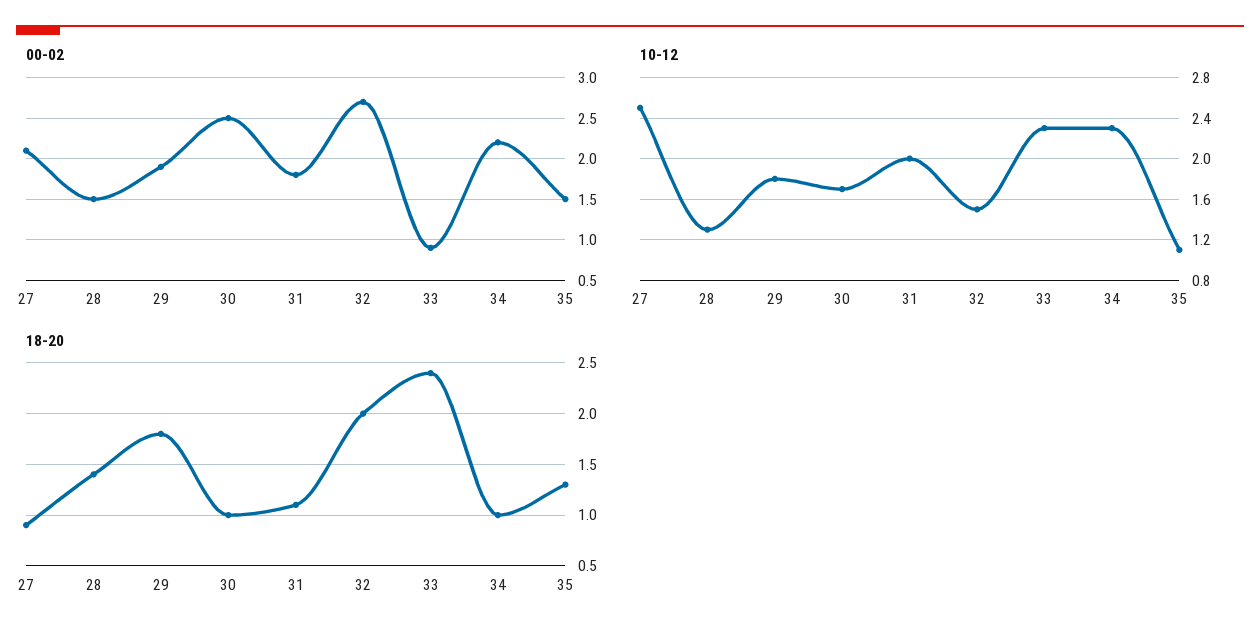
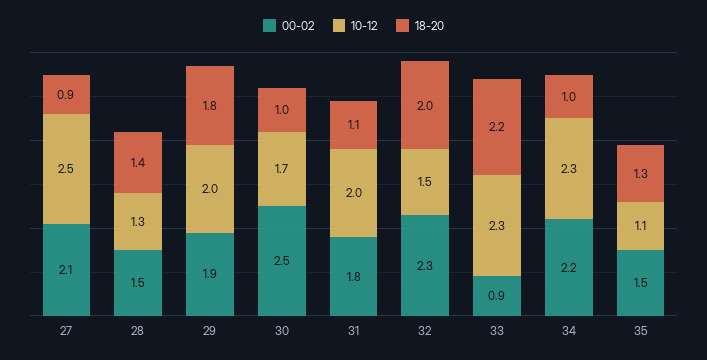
  {
    "00-02": {
      "27": 2.1,
      "28": 1.5,
      "29": 1.9,
      "30": 2.5,
      "31": 1.8,
-     "32": 2.7,
+     "32": 2.3,
      "33": 0.9,
      "34": 2.2,
      "35": 1.5
    },
    "10-12": {
      "27": 2.5,
      "28": 1.3,
-     "29": 1.8,
+     "29": 2,
      "30": 1.7,
      "31": 2,
      "32": 1.5,
      "33": 2.3,
      "34": 2.3,
      "35": 1.1
    },
    "18-20": {
      "27": 0.9,
      "28": 1.4,
      "29": 1.8,
      "30": 1,
      "31": 1.1,
      "32": 2,
-     "33": 2.4,
+     "33": 2.2,
      "34": 1,
      "35": 1.3
    }
  }

